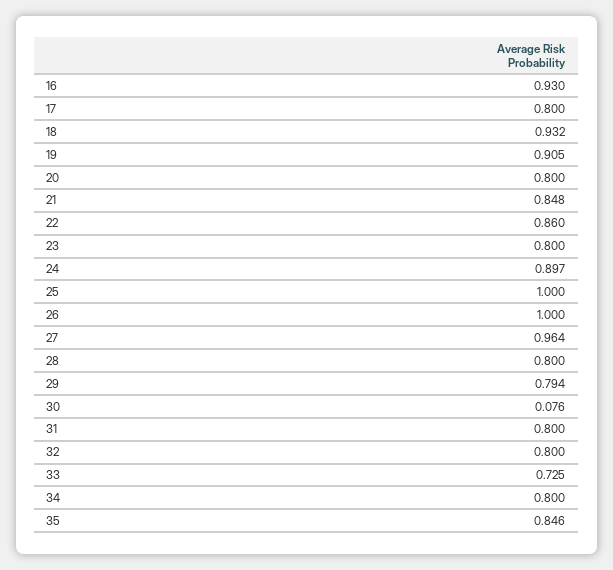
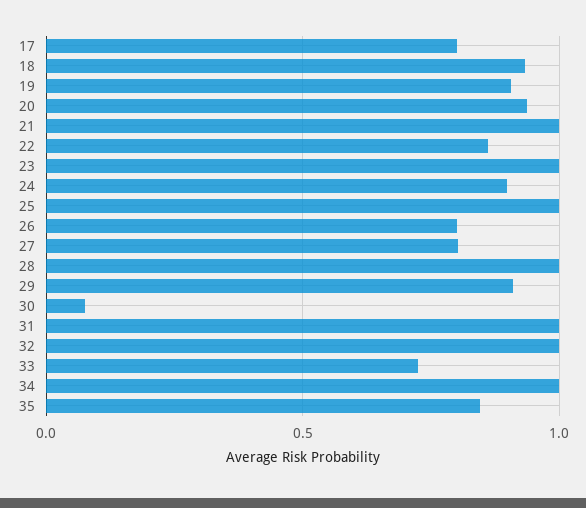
  {
-   "16": 0.93,
    "17": 0.8,
    "18": 0.932,
    "19": 0.905,
-   "20": 0.8,
+   "20": 0.95,
-   "21": 0.848,
+   "21": 1,
    "22": 0.86,
-   "23": 0.8,
+   "23": 1,
    "24": 0.897,
    "25": 1,
-   "26": 1,
+   "26": 0.8,
-   "27": 0.964,
+   "27": 0.8,
-   "28": 0.8,
+   "28": 1,
-   "29": 0.794,
+   "29": 0.9,
    "30": 0.076,
-   "31": 0.8,
+   "31": 1,
-   "32": 0.8,
+   "32": 1,
    "33": 0.725,
-   "34": 0.8,
+   "34": 1,
    "35": 0.846
  }

